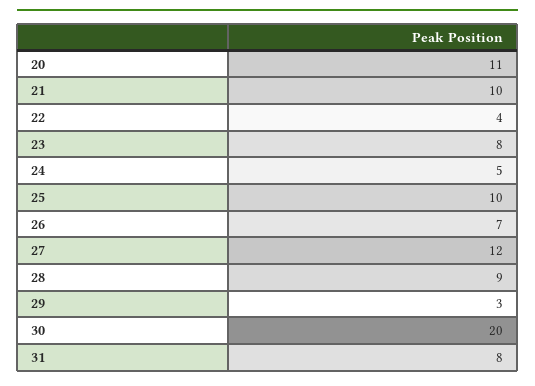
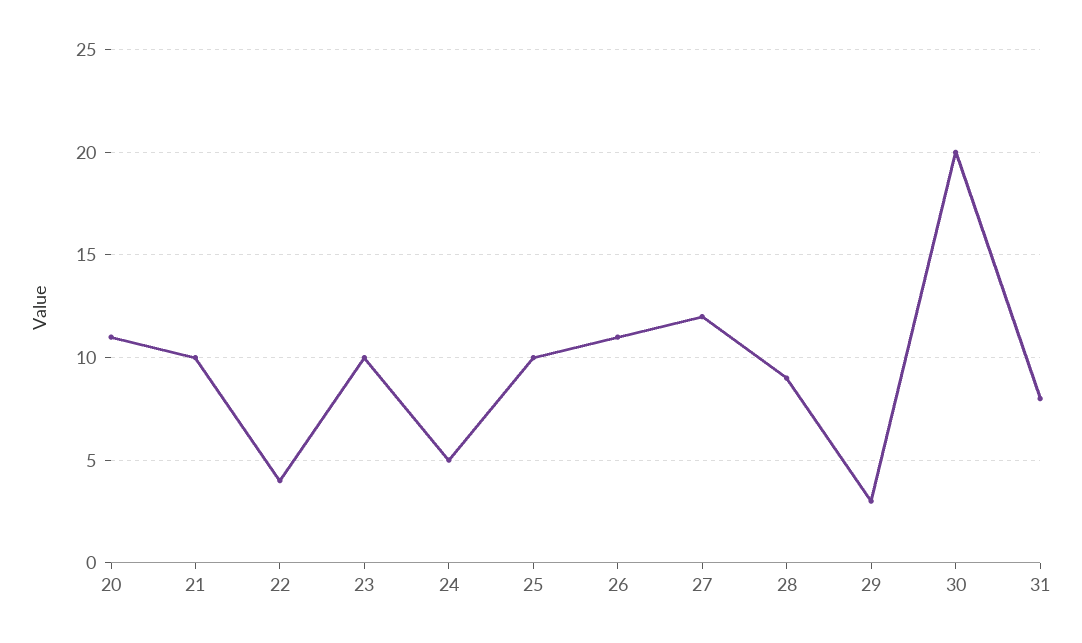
  {
    "20": 11,
    "21": 10,
    "22": 4,
-   "23": 8,
+   "23": 10,
    "24": 5,
    "25": 10,
-   "26": 7,
+   "26": 11,
    "27": 12,
    "28": 9,
    "29": 3,
    "30": 20,
    "31": 8
  }

